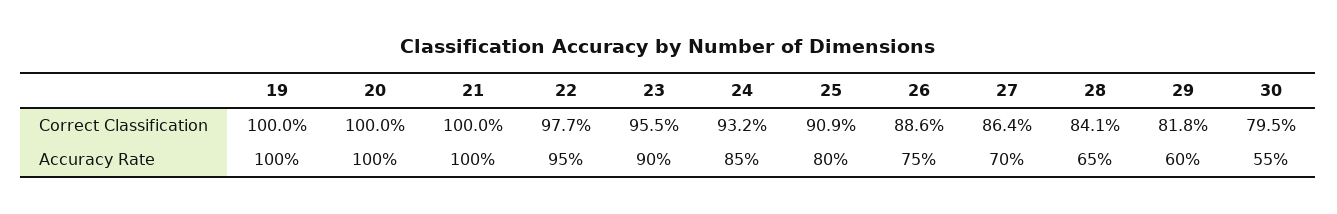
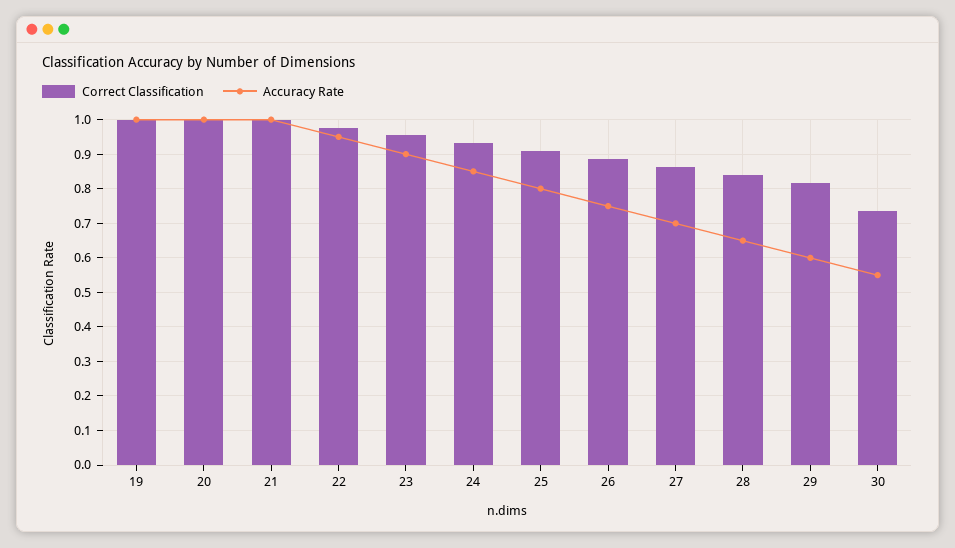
  {
    "Correct Classification": {
      "19": 1,
      "20": 1,
      "21": 1,
      "22": 0.977,
      "23": 0.955,
      "24": 0.932,
      "25": 0.909,
      "26": 0.886,
      "27": 0.864,
      "28": 0.841,
      "29": 0.818,
-     "30": 0.795
+     "30": 0.74
    },
    "Accuracy Rate": {
      "19": 1,
      "20": 1,
      "21": 1,
      "22": 0.95,
      "23": 0.9,
      "24": 0.85,
      "25": 0.8,
      "26": 0.75,
      "27": 0.7,
      "28": 0.65,
      "29": 0.6,
      "30": 0.55
    }
  }

